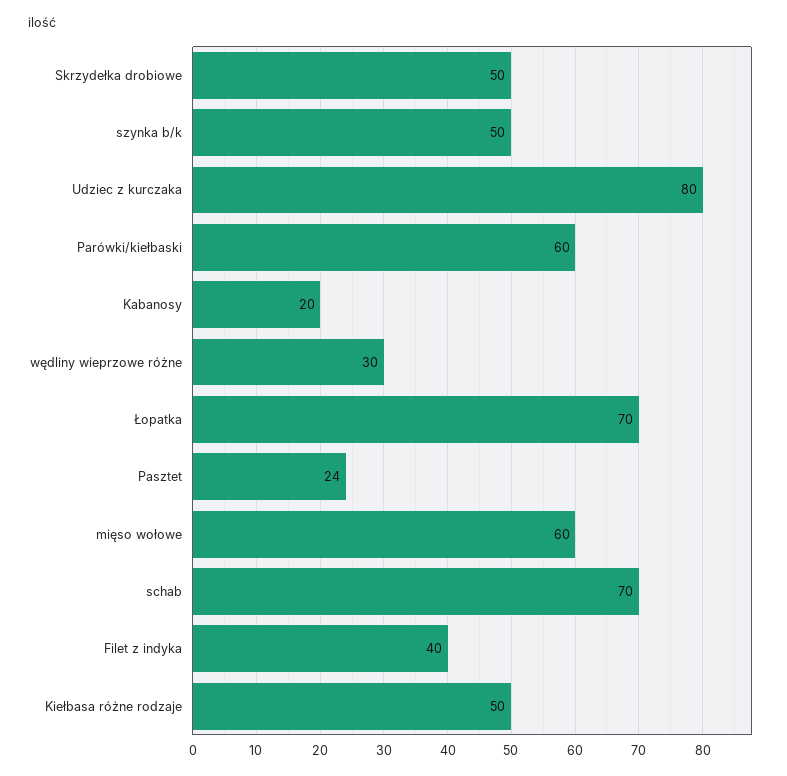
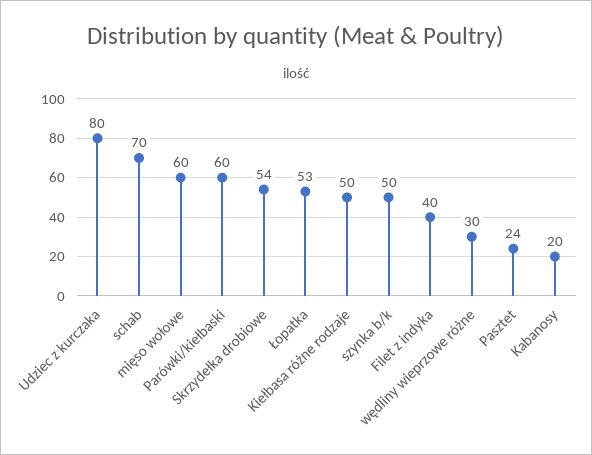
  {
-   "Skrzydełka drobiowe": 50,
+   "Skrzydełka drobiowe": 54,
    "szynka b/k": 50,
    "Udziec z kurczaka": 80,
    "Parówki/kiełbaski": 60,
    "Kabanosy": 20,
    "wędliny wieprzowe różne": 30,
-   "Łopatka": 70,
+   "Łopatka": 53,
    "Pasztet": 24,
    "mięso wołowe": 60,
    "schab": 70,
    "Filet z indyka": 40,
    "Kiełbasa różne rodzaje": 50
  }

